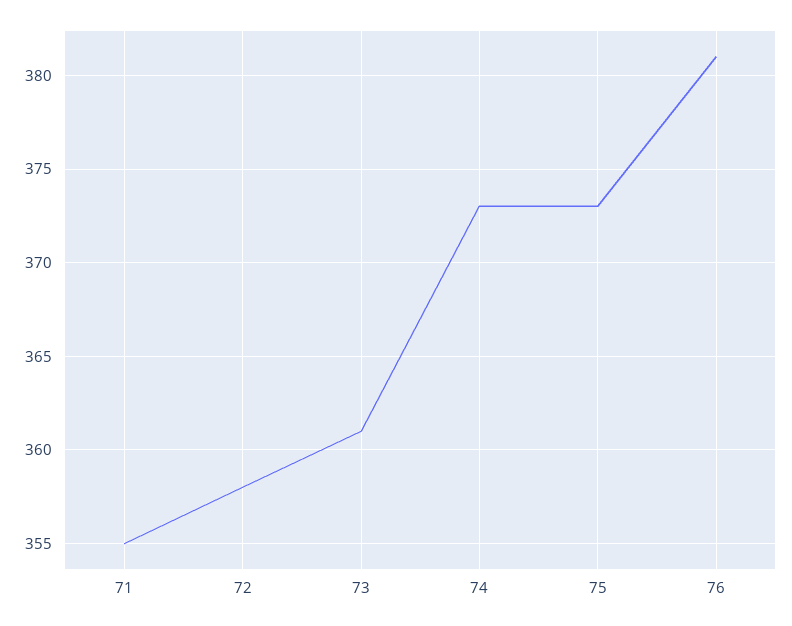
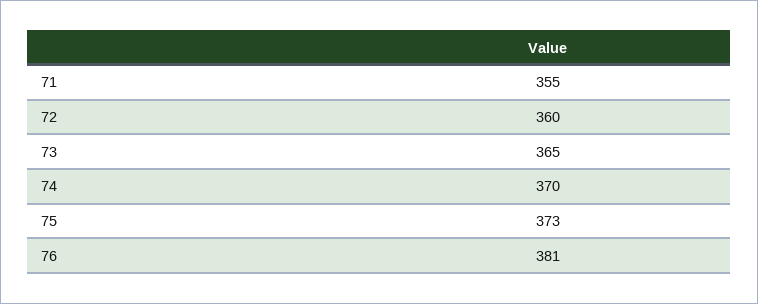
  {
    "71": 355,
-   "72": 358,
+   "72": 360,
-   "73": 361,
+   "73": 365,
-   "74": 373,
+   "74": 370,
    "75": 373,
    "76": 381
  }

